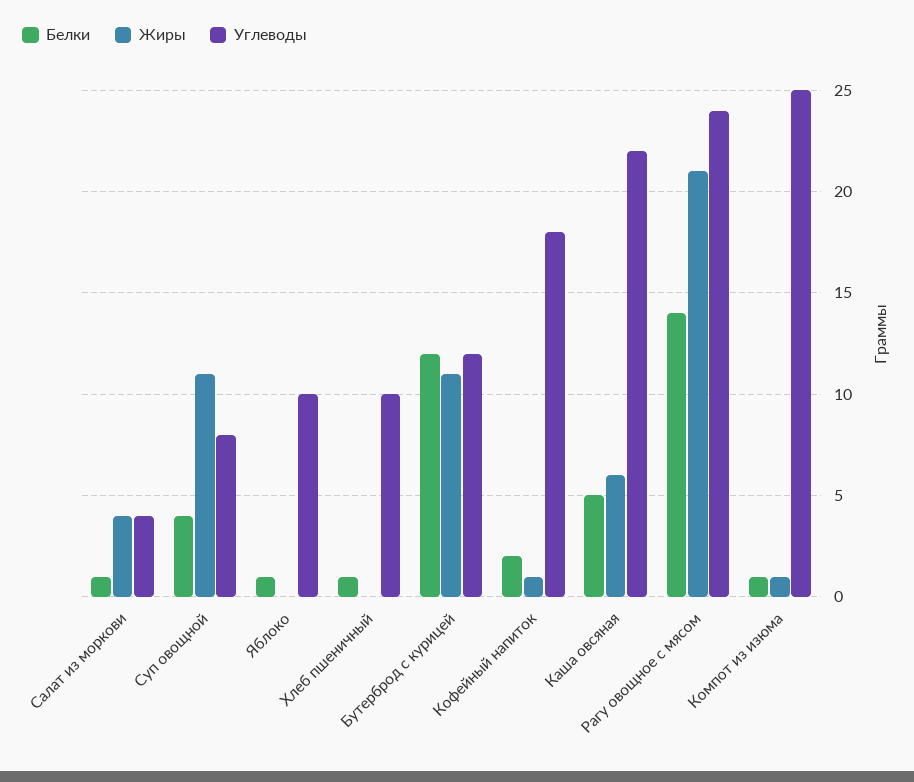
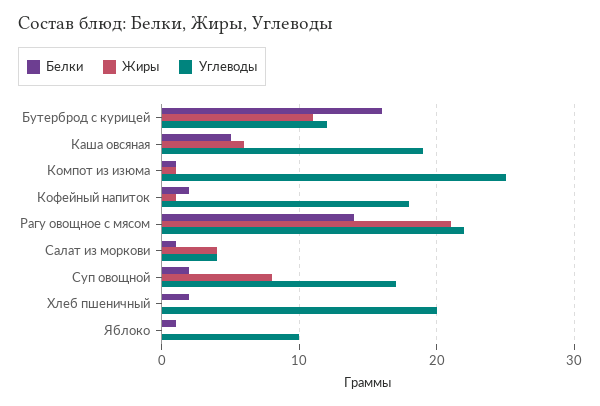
  {
    "Белки": {
      "Салат из моркови": 1,
-     "Суп овощной": 4,
+     "Суп овощной": 2,
      "Яблоко": 1,
-     "Хлеб пшеничный": 1,
+     "Хлеб пшеничный": 2,
-     "Бутерброд с курицей": 12,
+     "Бутерброд с курицей": 16,
      "Кофейный напиток": 2,
      "Каша овсяная": 5,
      "Рагу овощное с мясом": 14,
      "Компот из изюма": 1
    },
    "Жиры": {
      "Салат из моркови": 4,
-     "Суп овощной": 11,
+     "Суп овощной": 8,
      "Яблоко": 0,
      "Хлеб пшеничный": 0,
      "Бутерброд с курицей": 11,
      "Кофейный напиток": 1,
      "Каша овсяная": 6,
      "Рагу овощное с мясом": 21,
      "Компот из изюма": 1
    },
    "Углеводы": {
      "Салат из моркови": 4,
-     "Суп овощной": 8,
+     "Суп овощной": 17,
      "Яблоко": 10,
-     "Хлеб пшеничный": 10,
+     "Хлеб пшеничный": 20,
      "Бутерброд с курицей": 12,
      "Кофейный напиток": 18,
-     "Каша овсяная": 22,
+     "Каша овсяная": 19,
-     "Рагу овощное с мясом": 24,
+     "Рагу овощное с мясом": 22,
      "Компот из изюма": 25
    }
  }

